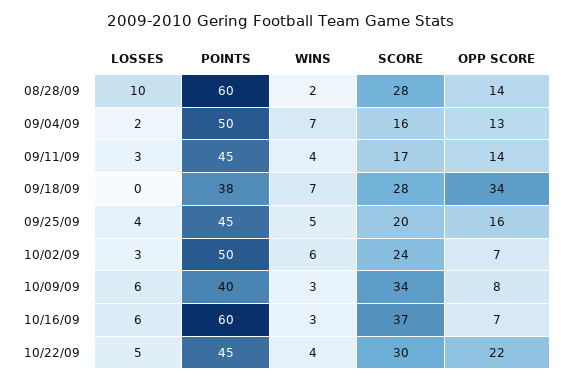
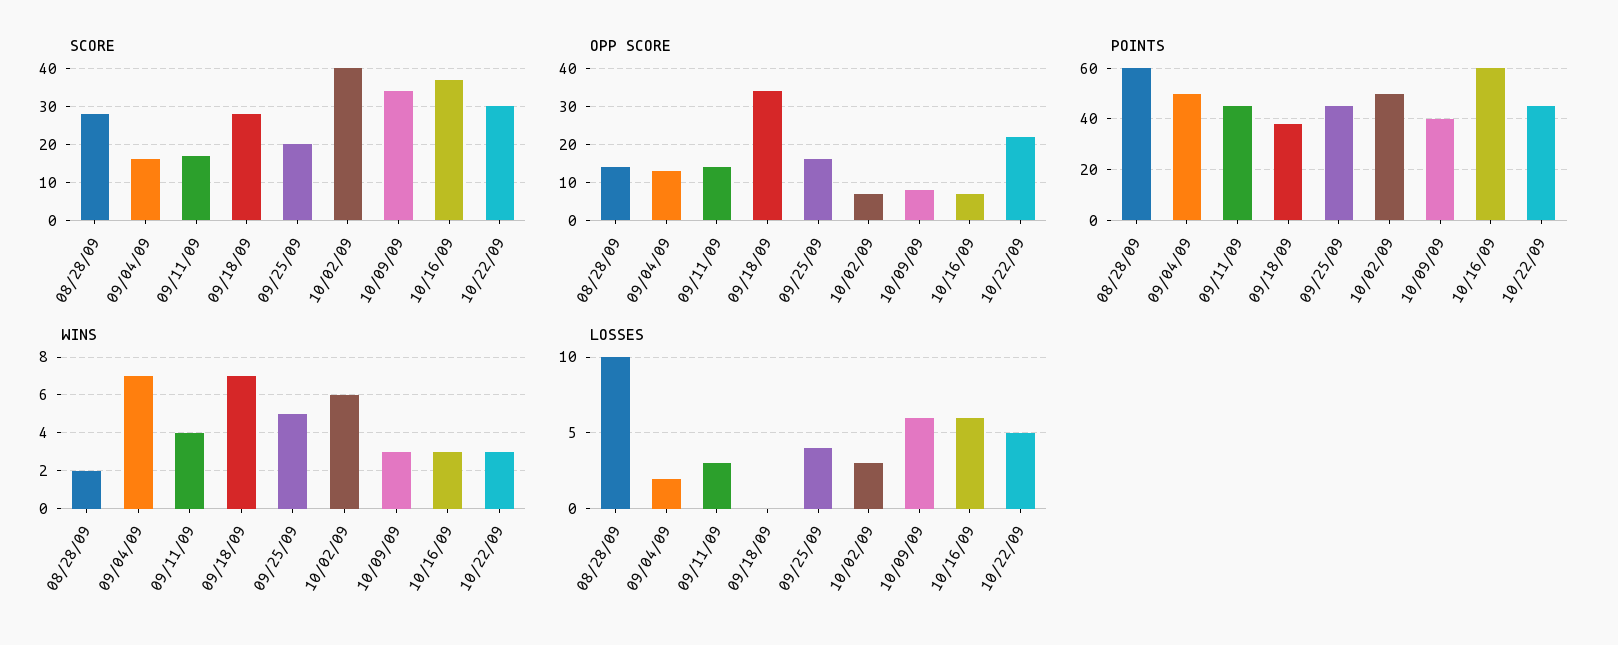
  {
    "LOSSES": {
      "08/28/09": 10,
      "09/04/09": 2,
      "09/11/09": 3,
      "09/18/09": 0,
      "09/25/09": 4,
      "10/02/09": 3,
      "10/09/09": 6,
      "10/16/09": 6,
      "10/22/09": 5
    },
    "POINTS": {
      "08/28/09": 60,
      "09/04/09": 50,
      "09/11/09": 45,
      "09/18/09": 38,
      "09/25/09": 45,
      "10/02/09": 50,
      "10/09/09": 40,
      "10/16/09": 60,
      "10/22/09": 45
    },
    "WINS": {
      "08/28/09": 2,
      "09/04/09": 7,
      "09/11/09": 4,
      "09/18/09": 7,
      "09/25/09": 5,
      "10/02/09": 6,
      "10/09/09": 3,
      "10/16/09": 3,
-     "10/22/09": 4
+     "10/22/09": 3
    },
    "SCORE": {
      "08/28/09": 28,
      "09/04/09": 16,
      "09/11/09": 17,
      "09/18/09": 28,
      "09/25/09": 20,
-     "10/02/09": 24,
+     "10/02/09": 40,
      "10/09/09": 34,
      "10/16/09": 37,
      "10/22/09": 30
    },
    "OPP SCORE": {
      "08/28/09": 14,
      "09/04/09": 13,
      "09/11/09": 14,
      "09/18/09": 34,
      "09/25/09": 16,
      "10/02/09": 7,
      "10/09/09": 8,
      "10/16/09": 7,
      "10/22/09": 22
    }
  }

